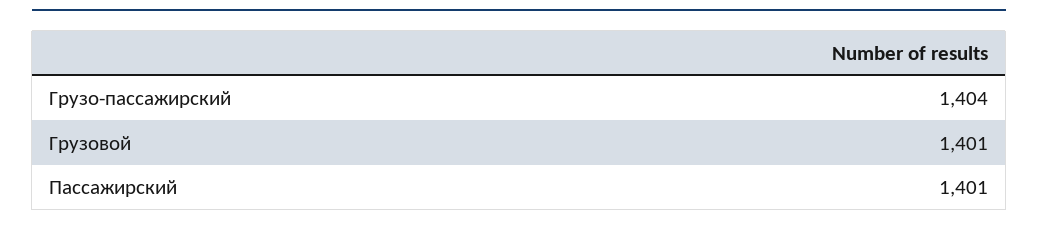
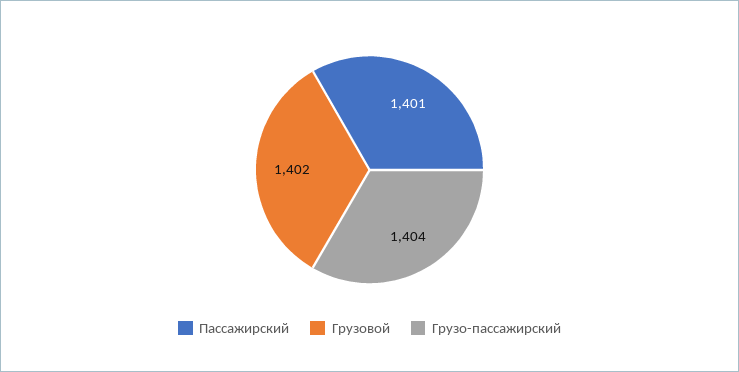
  {
    "Грузо-пассажирский": 1404,
-   "Грузовой": 1401,
+   "Грузовой": 1402,
    "Пассажирский": 1401
  }

